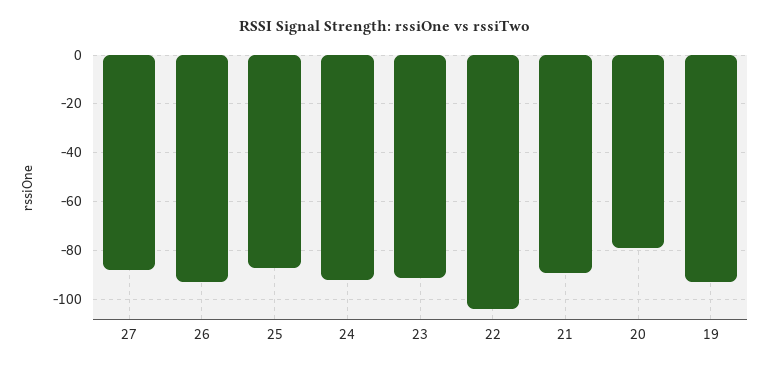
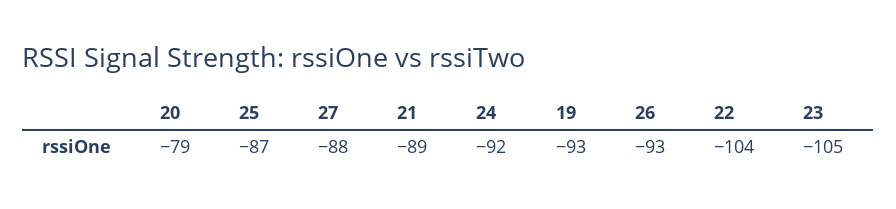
  {
    "27": -88,
    "26": -93,
    "25": -87,
    "24": -92,
-   "23": -90,
+   "23": -105,
    "22": -104,
    "21": -89,
    "20": -79,
    "19": -93
  }

